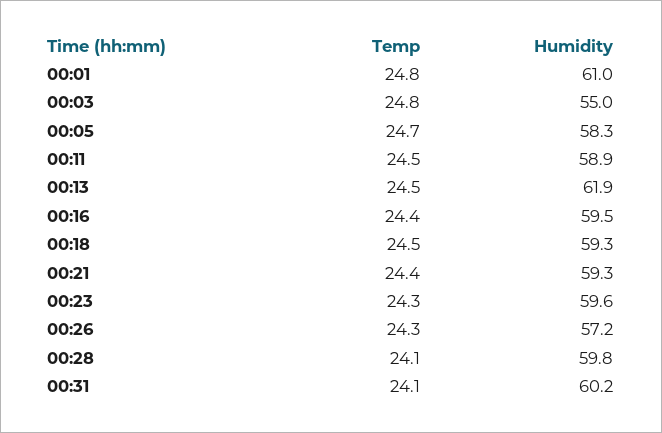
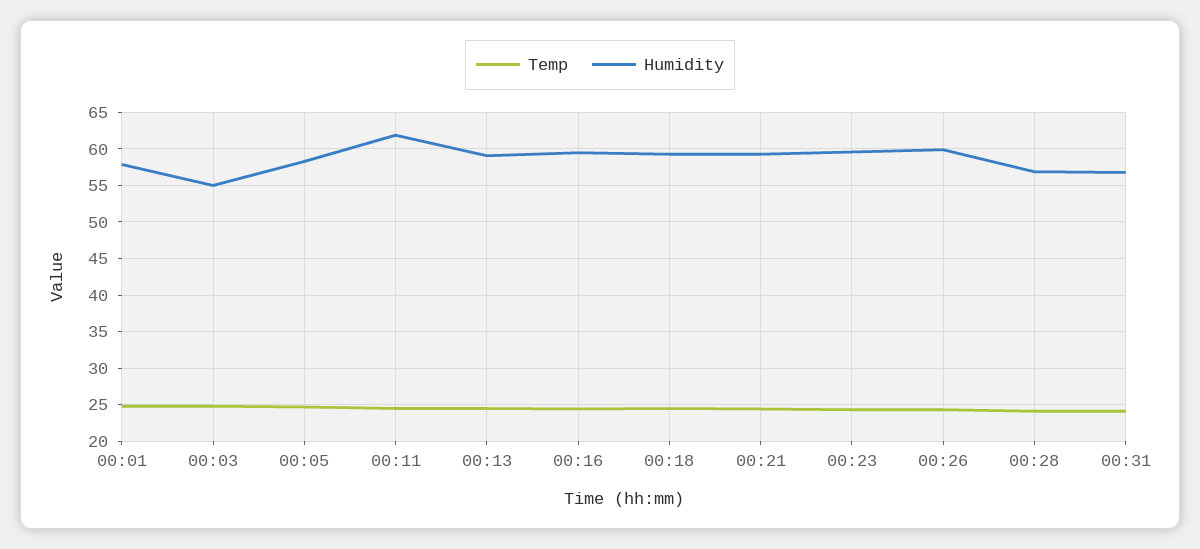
  {
    "Temp": {
      "00:01": 24.8,
      "00:03": 24.8,
      "00:05": 24.7,
      "00:11": 24.5,
      "00:13": 24.5,
      "00:16": 24.4,
      "00:18": 24.5,
      "00:21": 24.4,
      "00:23": 24.3,
      "00:26": 24.3,
      "00:28": 24.1,
      "00:31": 24.1
    },
    "Humidity": {
-     "00:01": 61,
+     "00:01": 58,
      "00:03": 55,
      "00:05": 58.3,
-     "00:11": 58.9,
+     "00:11": 62,
-     "00:13": 61.9,
+     "00:13": 59,
      "00:16": 59.5,
      "00:18": 59.3,
      "00:21": 59.3,
      "00:23": 59.6,
-     "00:26": 57.2,
+     "00:26": 60,
-     "00:28": 59.8,
+     "00:28": 57,
-     "00:31": 60.2
+     "00:31": 57
    }
  }

